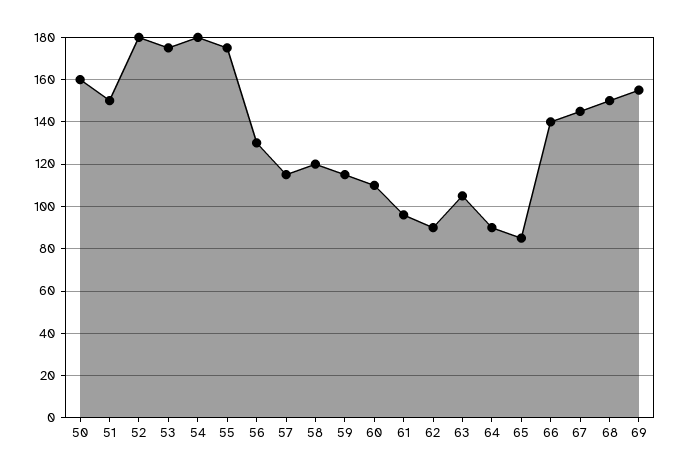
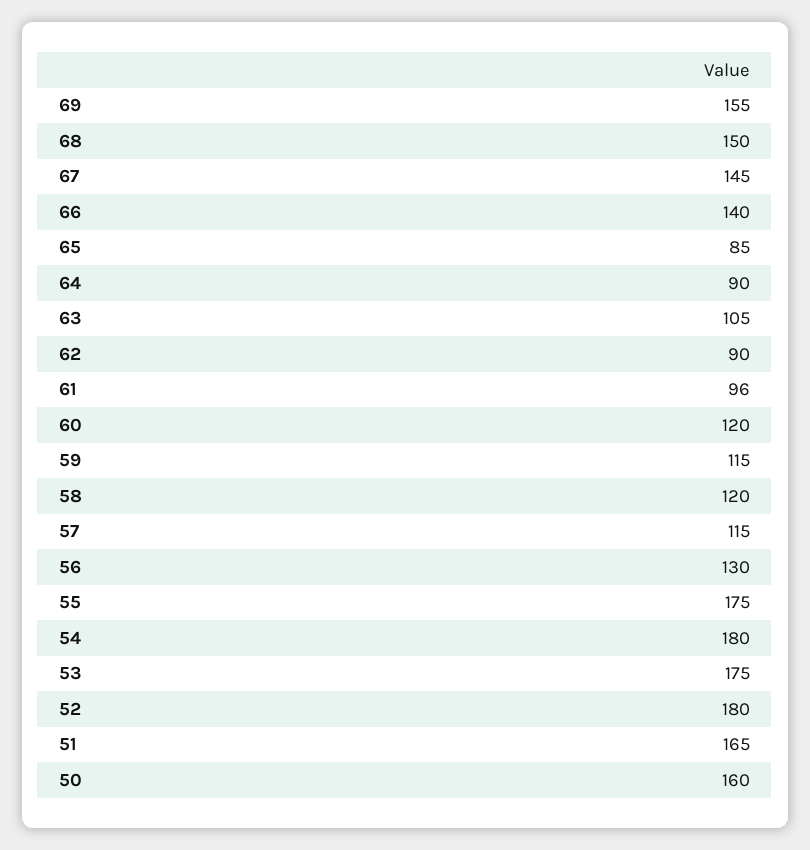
  {
    "50": 160,
-   "51": 150,
+   "51": 165,
    "52": 180,
    "53": 175,
    "54": 180,
    "55": 175,
    "56": 130,
    "57": 115,
    "58": 120,
    "59": 115,
-   "60": 110,
+   "60": 120,
    "61": 96,
    "62": 90,
    "63": 105,
    "64": 90,
    "65": 85,
    "66": 140,
    "67": 145,
    "68": 150,
    "69": 155
  }

